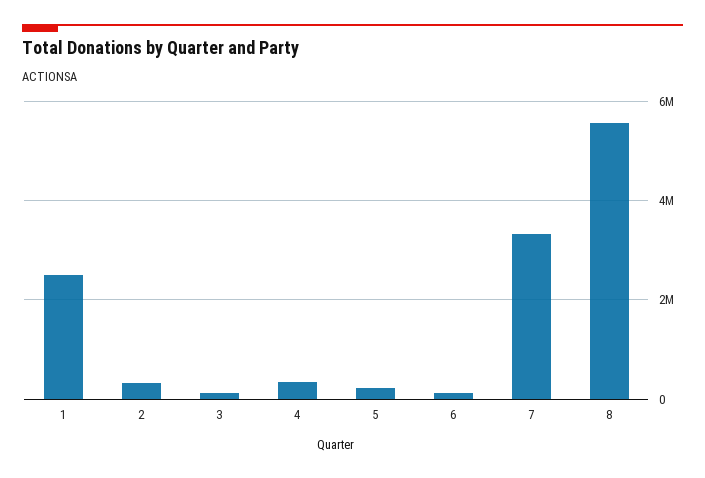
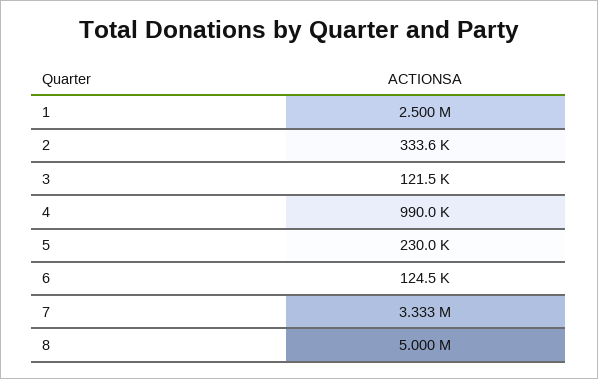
  {
    "1": 2500000,
    "2": 333600,
    "3": 121500,
-   "4": 400000,
+   "4": 990000,
    "5": 230000,
    "6": 124500,
    "7": 3333000,
-   "8": 5600000
+   "8": 5000000
  }

